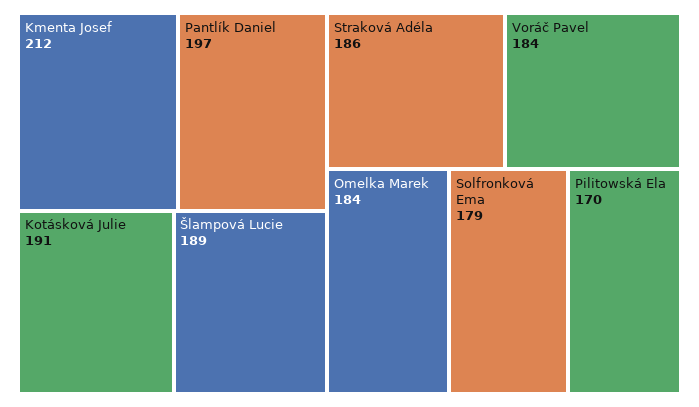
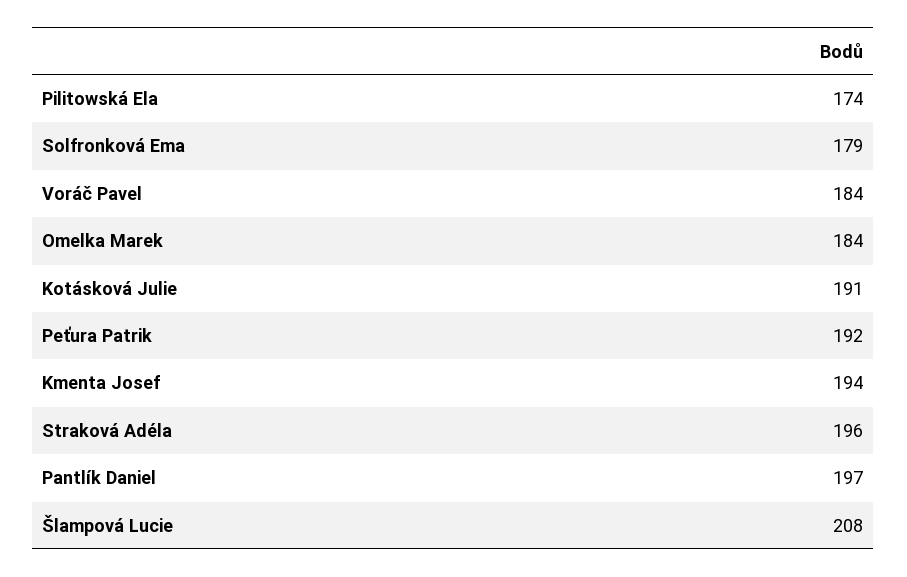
  {
-   "Kmenta Josef": 212,
+   "Kmenta Josef": 194,
    "Pantlík Daniel": 197,
    "Kotásková Julie": 191,
-   "Šlampová Lucie": 189,
+   "Šlampová Lucie": 208,
-   "Straková Adéla": 186,
+   "Straková Adéla": 196,
    "Voráč Pavel": 184,
    "Omelka Marek": 184,
    "Solfronková Ema": 179,
-   "Pilitowská Ela": 170
+   "Pilitowská Ela": 174,
+   "Peťura Patrik": 192
  }

